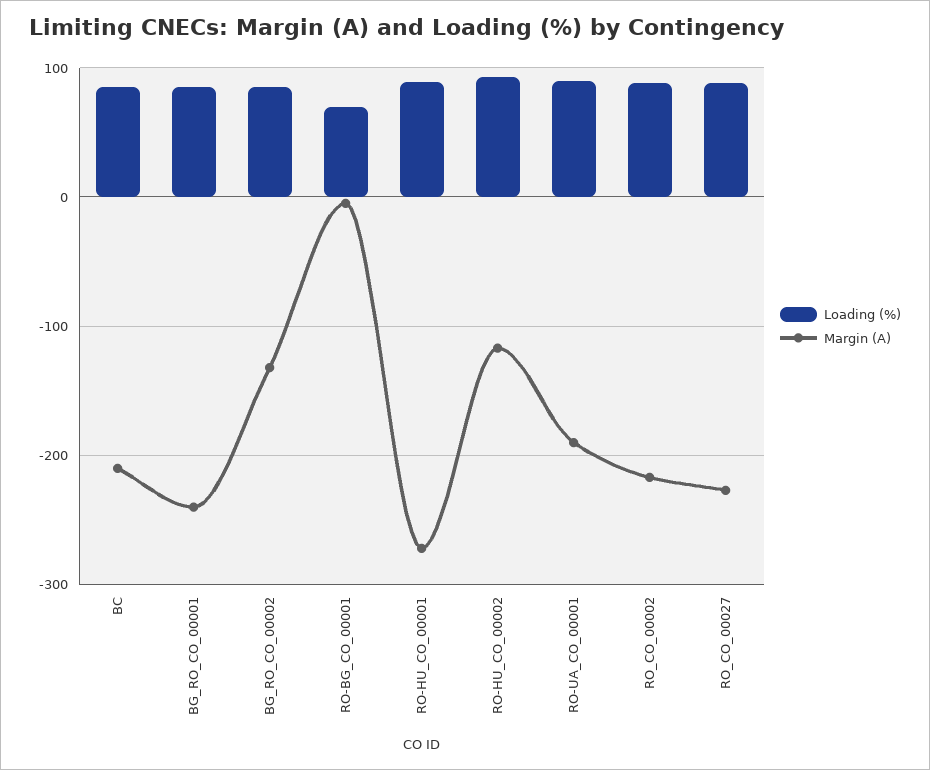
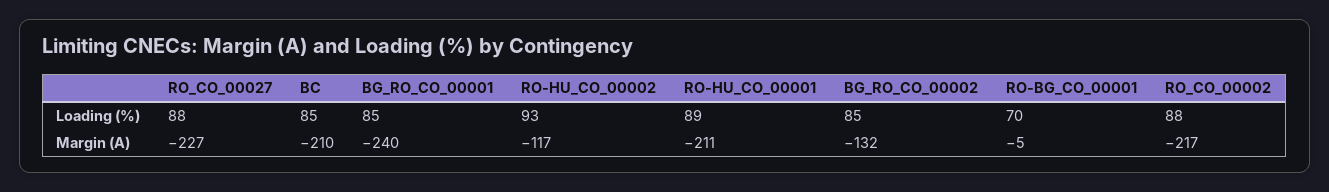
  {
    "Loading (%)": {
      "BC": 85,
      "BG_RO_CO_00001": 85,
      "BG_RO_CO_00002": 85,
      "RO-BG_CO_00001": 70,
      "RO-HU_CO_00001": 89,
      "RO-HU_CO_00002": 93,
-     "RO-UA_CO_00001": 90,
      "RO_CO_00002": 88,
      "RO_CO_00027": 88
    },
    "Margin (A)": {
      "BC": -210,
      "BG_RO_CO_00001": -240,
      "BG_RO_CO_00002": -132,
      "RO-BG_CO_00001": -5,
-     "RO-HU_CO_00001": -270,
+     "RO-HU_CO_00001": -211,
      "RO-HU_CO_00002": -117,
-     "RO-UA_CO_00001": -190,
      "RO_CO_00002": -217,
      "RO_CO_00027": -227
    }
  }

